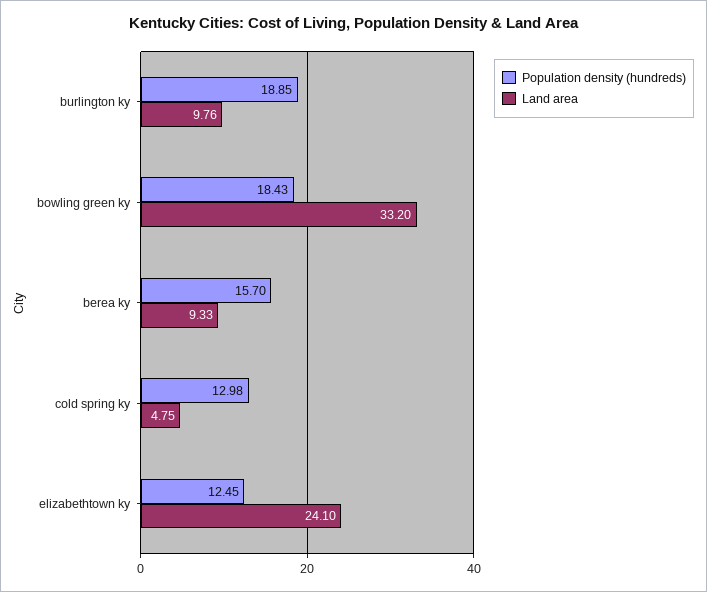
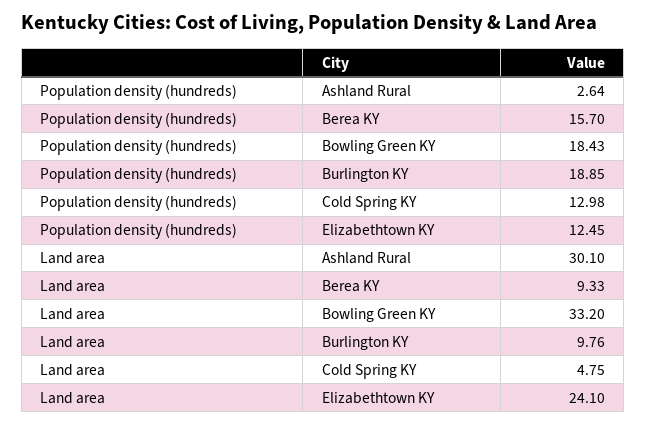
  {
    "Population density (hundreds)": {
      "burlington ky": 18.85,
      "bowling green ky": 18.43,
      "berea ky": 15.7,
      "cold spring ky": 12.98,
-     "elizabethtown ky": 12.45
+     "elizabethtown ky": 12.45,
+     "Ashland Rural": 2.64
    },
    "Land area": {
      "burlington ky": 9.76,
      "bowling green ky": 33.2,
      "berea ky": 9.33,
      "cold spring ky": 4.75,
-     "elizabethtown ky": 24.1
+     "elizabethtown ky": 24.1,
+     "Ashland Rural": 30.1
    }
  }

